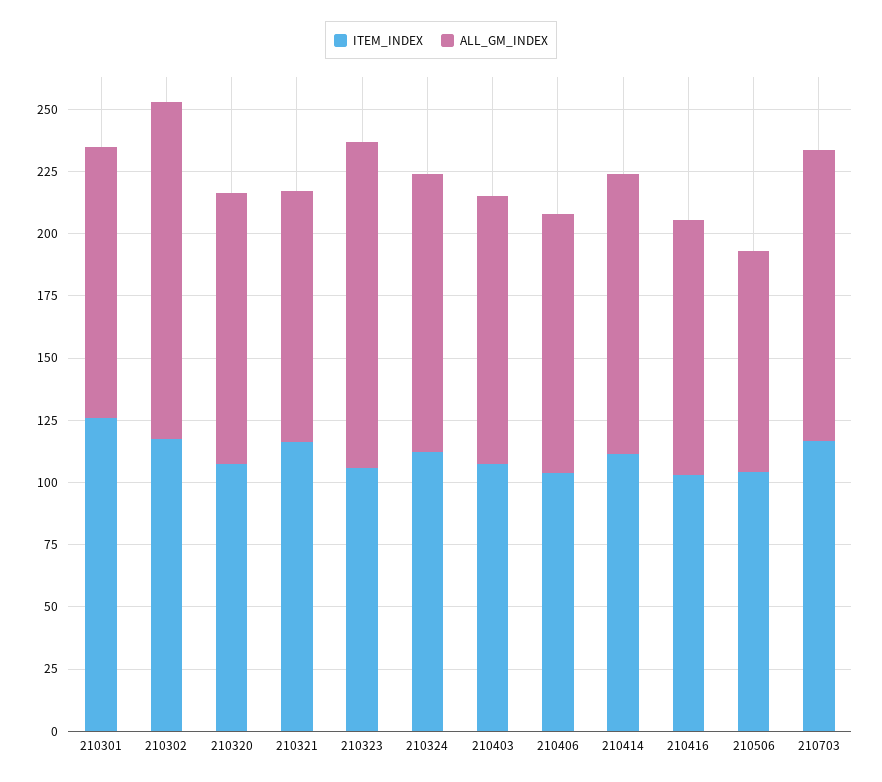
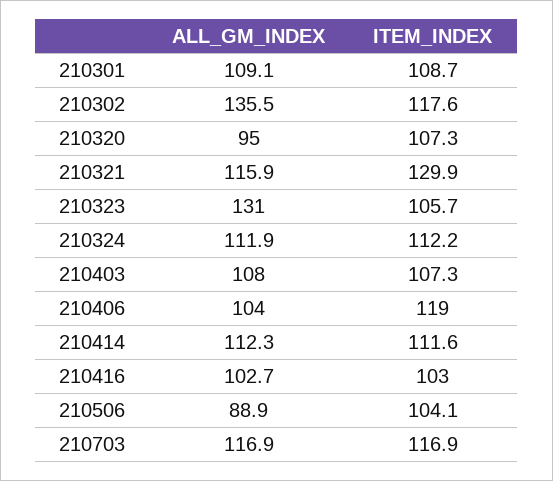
  {
    "ITEM_INDEX": {
-     "210301": 125,
+     "210301": 108.7,
      "210302": 117.6,
      "210320": 107.3,
-     "210321": 115,
+     "210321": 129.9,
      "210323": 105.7,
      "210324": 112.2,
      "210403": 107.3,
-     "210406": 105,
+     "210406": 119,
      "210414": 111.6,
      "210416": 103,
      "210506": 104.1,
      "210703": 116.9
    },
    "ALL_GM_INDEX": {
      "210301": 109.1,
      "210302": 135.5,
-     "210320": 110,
+     "210320": 95,
-     "210321": 100,
+     "210321": 115.9,
      "210323": 131,
      "210324": 111.9,
      "210403": 108,
      "210406": 104,
      "210414": 112.3,
      "210416": 102.7,
      "210506": 88.9,
      "210703": 116.9
    }
  }

